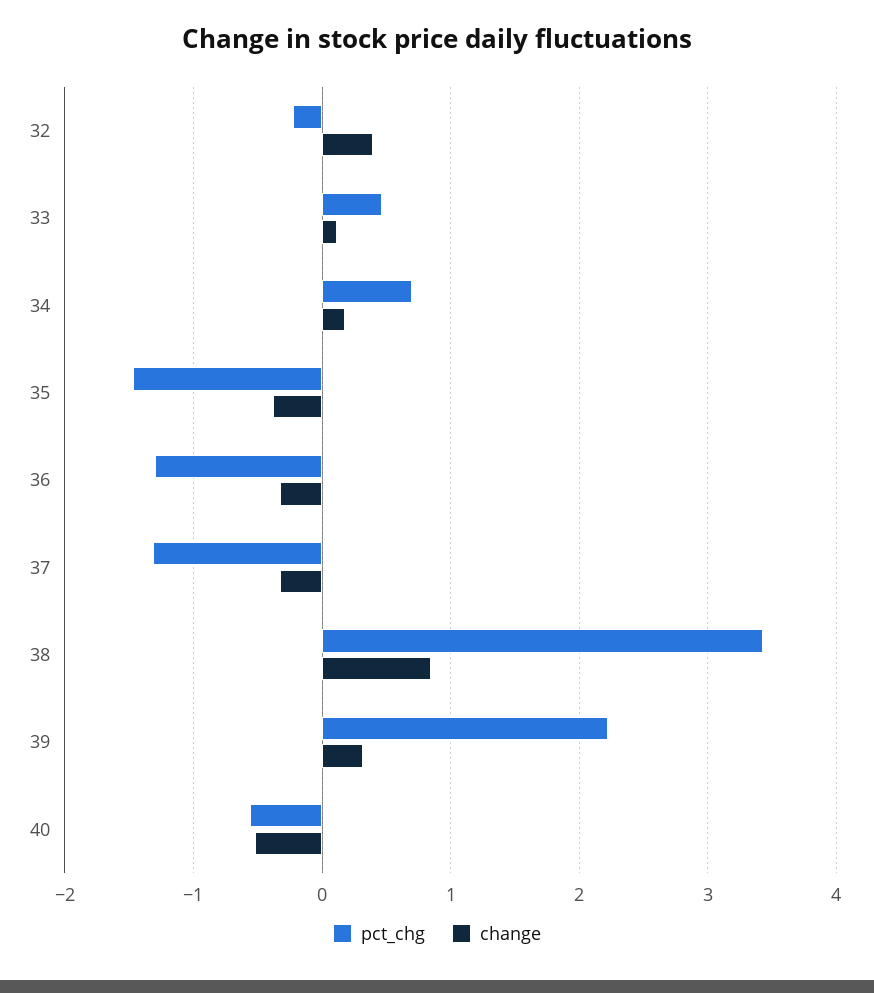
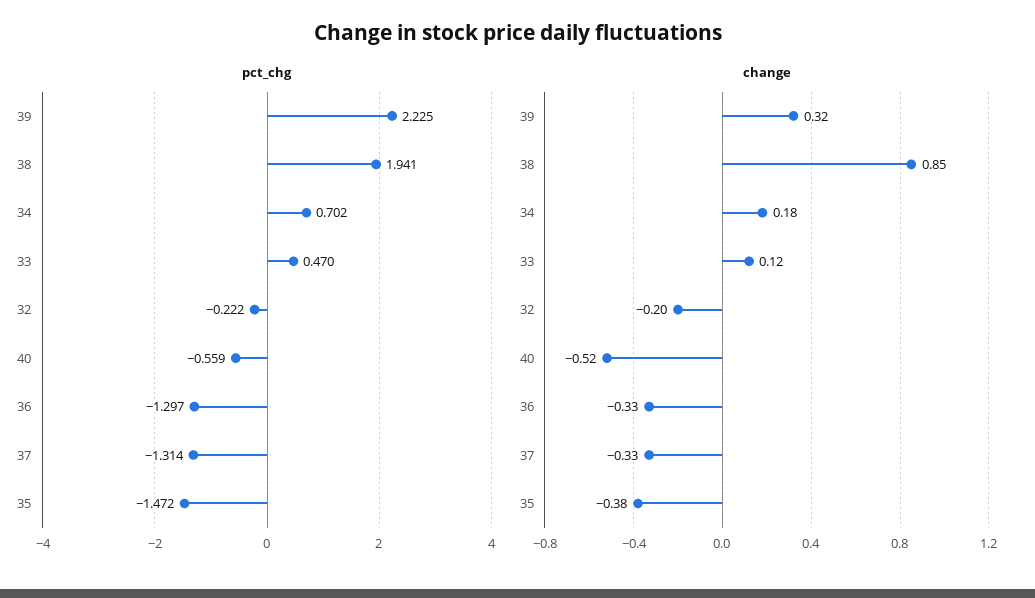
  {
    "pct_chg": {
      "32": -0.222,
      "33": 0.47,
      "34": 0.702,
      "35": -1.472,
      "36": -1.297,
      "37": -1.314,
-     "38": 3.4,
+     "38": 1.941,
      "39": 2.225,
      "40": -0.559
    },
    "change": {
-     "32": 0.4,
+     "32": -0.2,
      "33": 0.12,
      "34": 0.18,
      "35": -0.38,
      "36": -0.33,
      "37": -0.33,
      "38": 0.85,
      "39": 0.32,
      "40": -0.52
    }
  }

